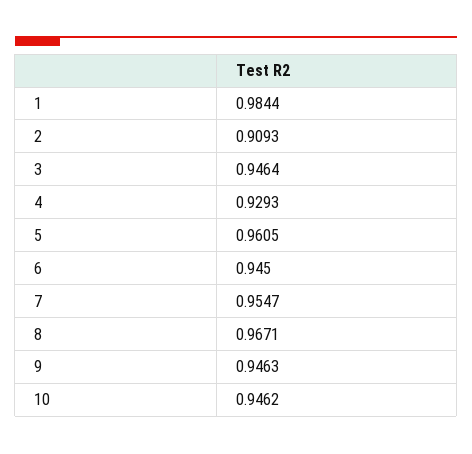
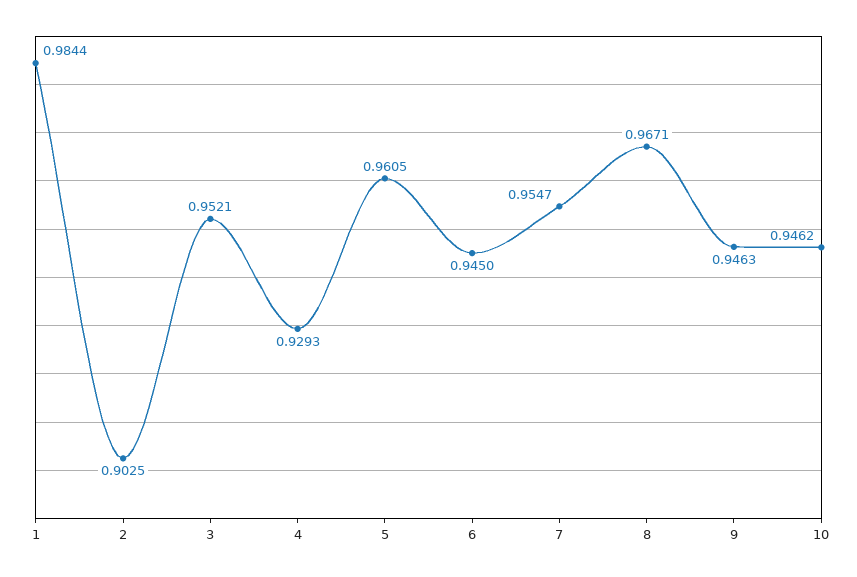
  {
    "1": 0.9844,
-   "2": 0.9093,
+   "2": 0.9025,
-   "3": 0.9464,
+   "3": 0.9521,
    "4": 0.9293,
    "5": 0.9605,
    "6": 0.945,
    "7": 0.9547,
    "8": 0.9671,
    "9": 0.9463,
    "10": 0.9462
  }

